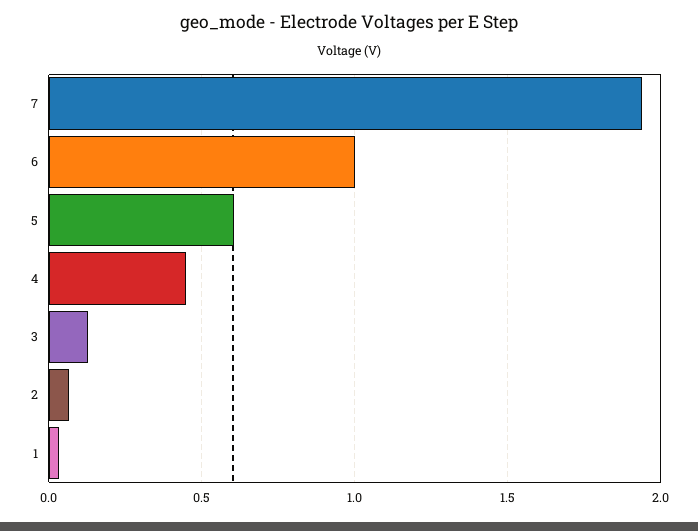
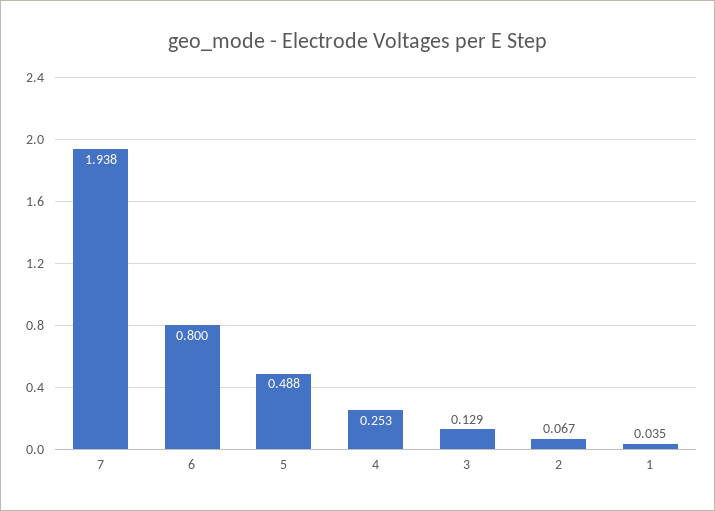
  {
    "7": 1.938,
-   "6": 1,
+   "6": 0.8,
-   "5": 0.6,
+   "5": 0.488,
-   "4": 0.45,
+   "4": 0.253,
    "3": 0.129,
    "2": 0.067,
    "1": 0.035
  }

